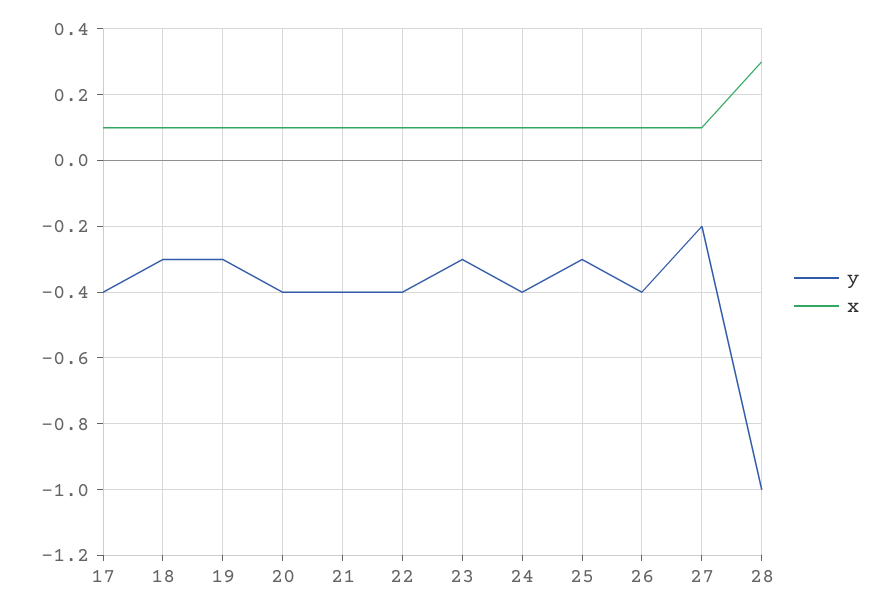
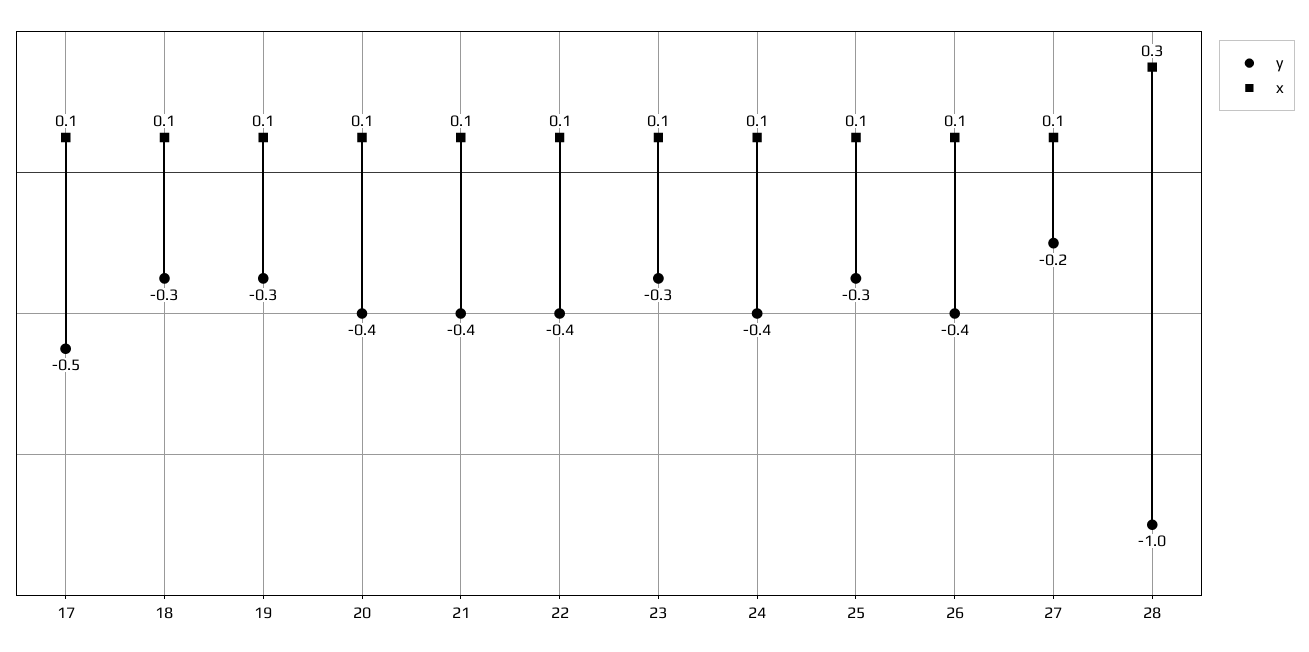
  {
    "y": {
-     "17": -0.4,
+     "17": -0.5,
      "18": -0.3,
      "19": -0.3,
      "20": -0.4,
      "21": -0.4,
      "22": -0.4,
      "23": -0.3,
      "24": -0.4,
      "25": -0.3,
      "26": -0.4,
      "27": -0.2,
      "28": -1
    },
    "x": {
      "17": 0.1,
      "18": 0.1,
      "19": 0.1,
      "20": 0.1,
      "21": 0.1,
      "22": 0.1,
      "23": 0.1,
      "24": 0.1,
      "25": 0.1,
      "26": 0.1,
      "27": 0.1,
      "28": 0.3
    }
  }

